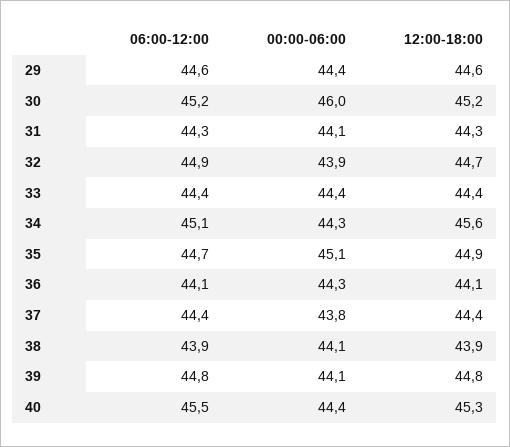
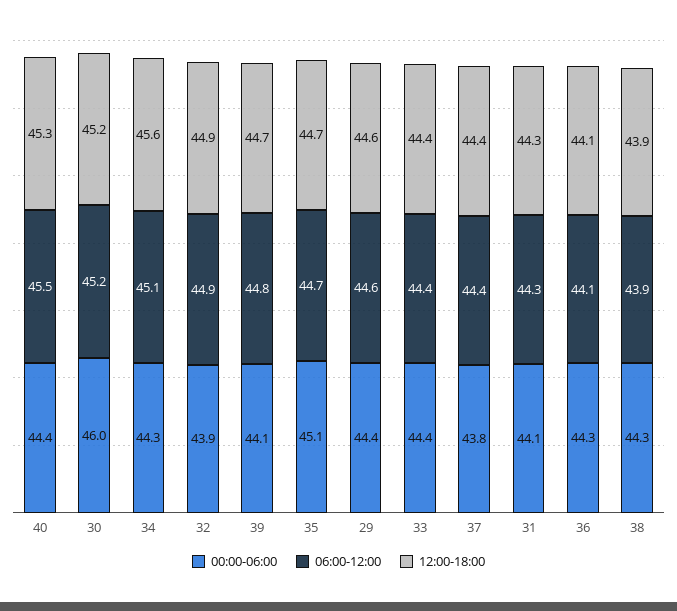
  {
    "06:00-12:00": {
      "29": 44.6,
      "30": 45.2,
      "31": 44.3,
      "32": 44.9,
      "33": 44.4,
      "34": 45.1,
      "35": 44.7,
      "36": 44.1,
      "37": 44.4,
      "38": 43.9,
      "39": 44.8,
      "40": 45.5
    },
    "00:00-06:00": {
      "29": 44.4,
      "30": 46,
      "31": 44.1,
      "32": 43.9,
      "33": 44.4,
      "34": 44.3,
      "35": 45.1,
      "36": 44.3,
      "37": 43.8,
-     "38": 44.1,
+     "38": 44.3,
      "39": 44.1,
      "40": 44.4
    },
    "12:00-18:00": {
      "29": 44.6,
      "30": 45.2,
      "31": 44.3,
-     "32": 44.7,
+     "32": 44.9,
      "33": 44.4,
      "34": 45.6,
-     "35": 44.9,
+     "35": 44.7,
      "36": 44.1,
      "37": 44.4,
      "38": 43.9,
-     "39": 44.8,
+     "39": 44.7,
      "40": 45.3
    }
  }

